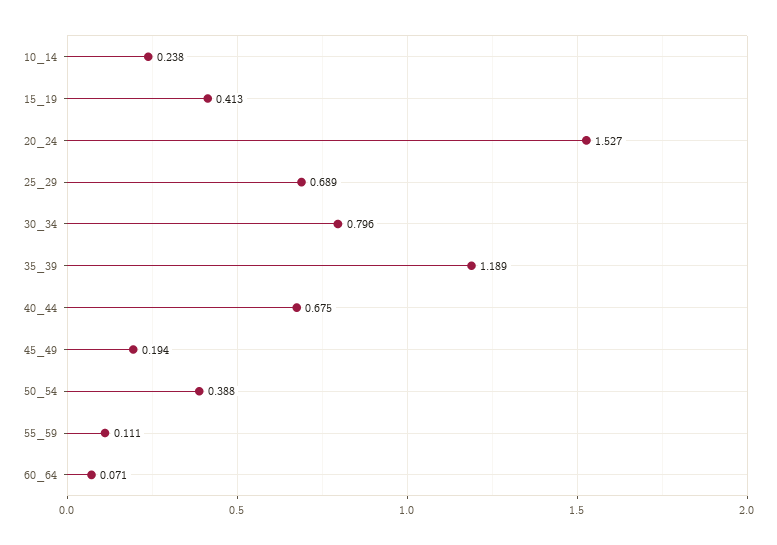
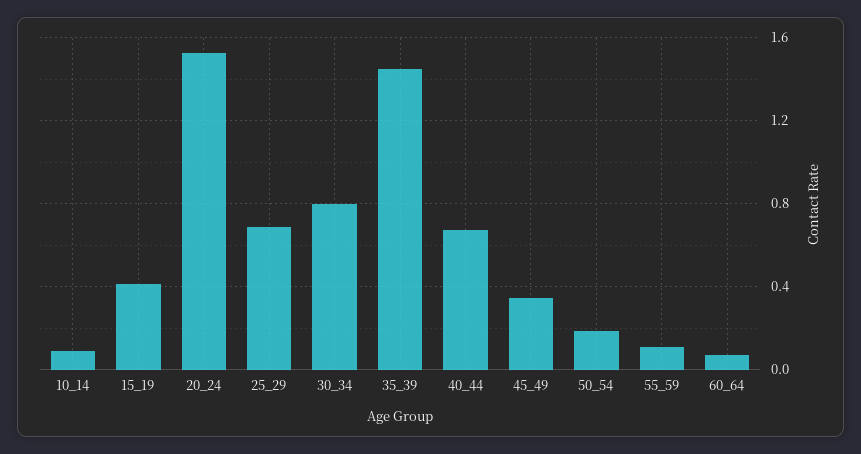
  {
-   "10_14": 0.238,
+   "10_14": 0.1,
    "15_19": 0.413,
    "20_24": 1.527,
    "25_29": 0.689,
    "30_34": 0.796,
-   "35_39": 1.189,
+   "35_39": 1.45,
    "40_44": 0.675,
-   "45_49": 0.194,
+   "45_49": 0.35,
-   "50_54": 0.388,
+   "50_54": 0.2,
    "55_59": 0.111,
    "60_64": 0.071
  }

